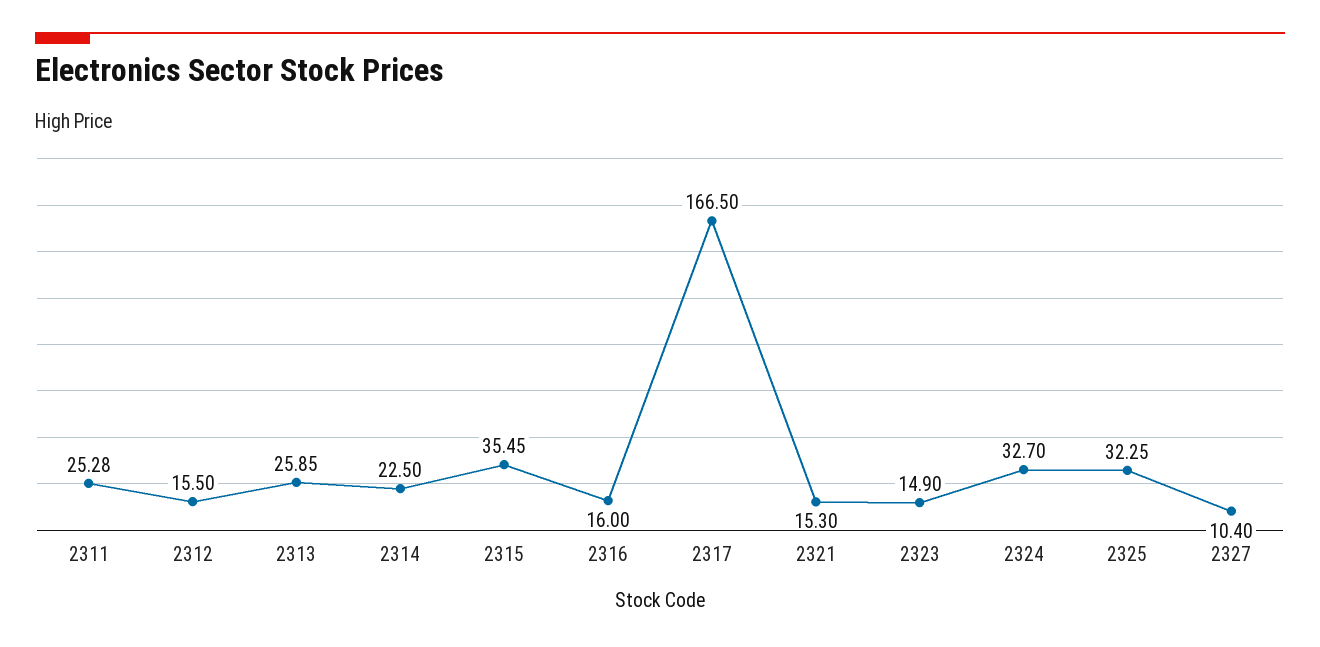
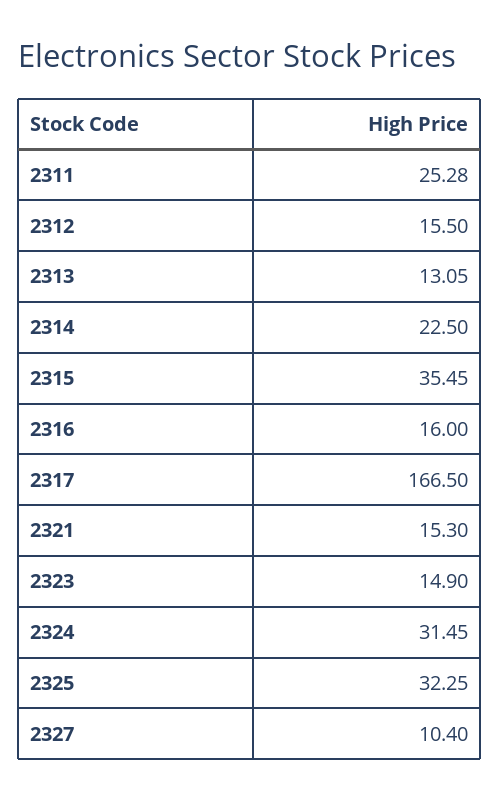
  {
    "2311": 25.28,
    "2312": 15.5,
-   "2313": 25.85,
+   "2313": 13.05,
    "2314": 22.5,
    "2315": 35.45,
    "2316": 16,
    "2317": 166.5,
    "2321": 15.3,
    "2323": 14.9,
-   "2324": 32.7,
+   "2324": 31.45,
    "2325": 32.25,
    "2327": 10.4
  }

